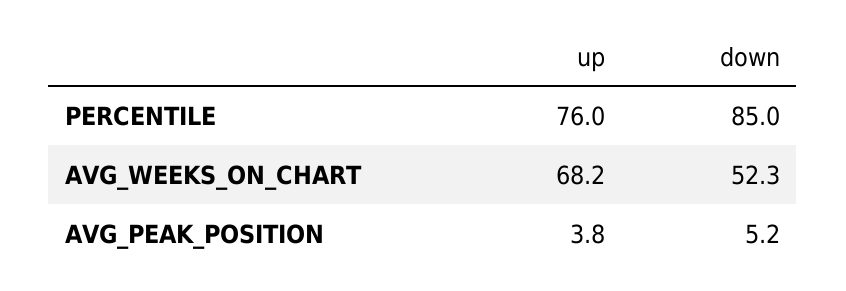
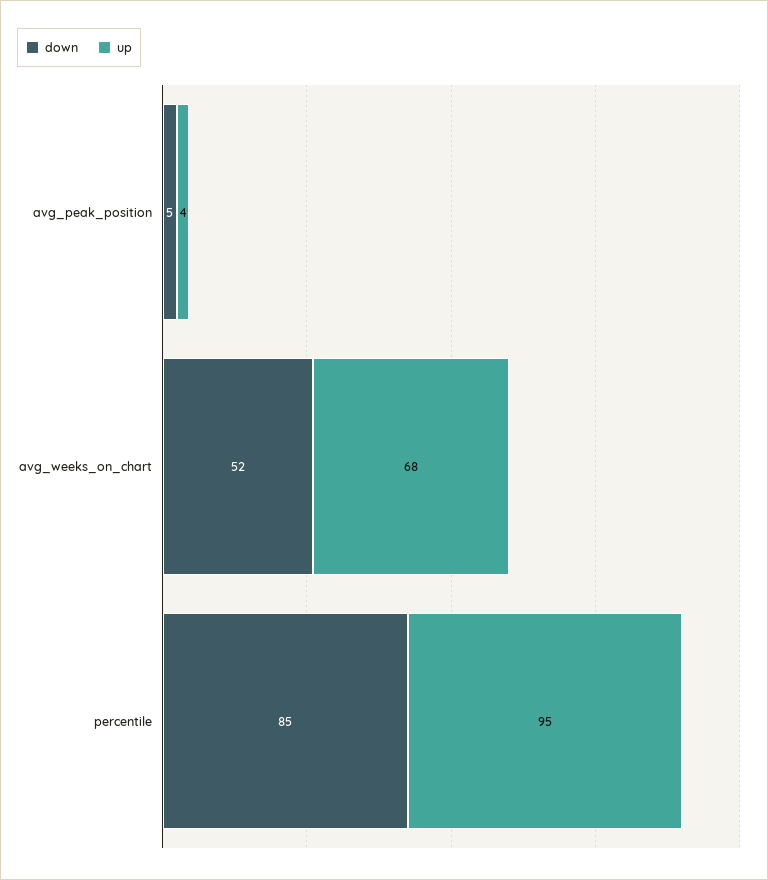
  {
    "up": {
-     "PERCENTILE": 76,
+     "PERCENTILE": 95,
      "AVG_WEEKS_ON_CHART": 68.2,
      "AVG_PEAK_POSITION": 3.8
    },
    "down": {
      "PERCENTILE": 85,
      "AVG_WEEKS_ON_CHART": 52.3,
      "AVG_PEAK_POSITION": 5.2
    }
  }

